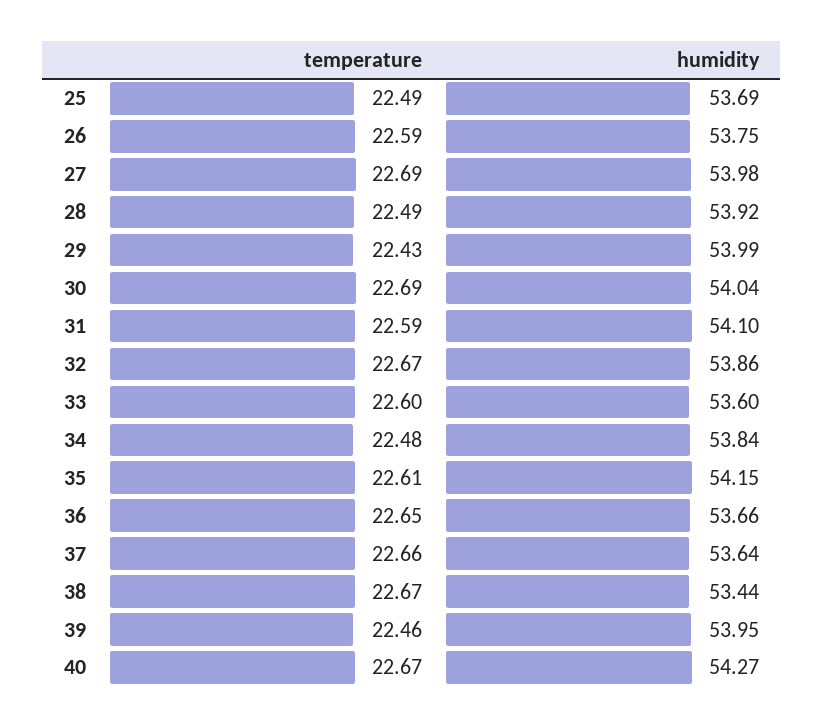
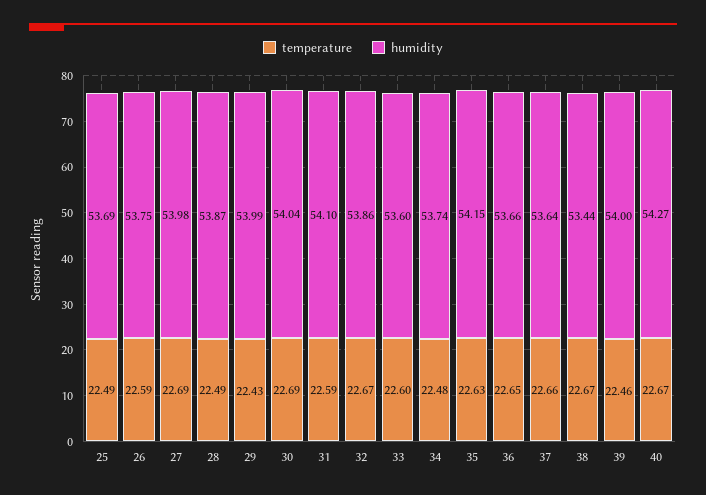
  {
    "temperature": {
      "25": 22.49,
      "26": 22.59,
      "27": 22.69,
      "28": 22.49,
      "29": 22.43,
      "30": 22.69,
      "31": 22.59,
      "32": 22.67,
      "33": 22.6,
      "34": 22.48,
-     "35": 22.61,
+     "35": 22.63,
      "36": 22.65,
      "37": 22.66,
      "38": 22.67,
      "39": 22.46,
      "40": 22.67
    },
    "humidity": {
      "25": 53.69,
      "26": 53.75,
      "27": 53.98,
-     "28": 53.92,
+     "28": 53.87,
      "29": 53.99,
      "30": 54.04,
      "31": 54.1,
      "32": 53.86,
      "33": 53.6,
-     "34": 53.84,
+     "34": 53.74,
      "35": 54.15,
      "36": 53.66,
      "37": 53.64,
      "38": 53.44,
-     "39": 53.95,
+     "39": 54,
      "40": 54.27
    }
  }

